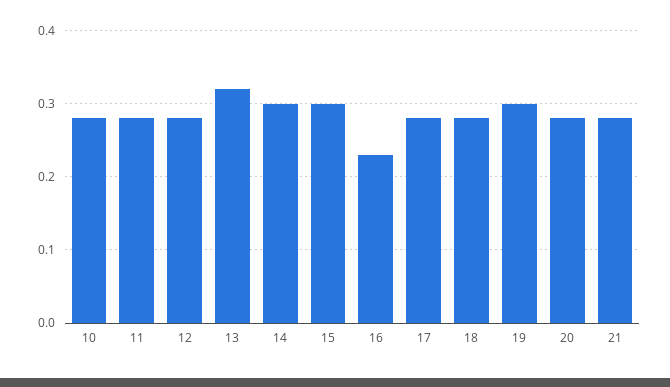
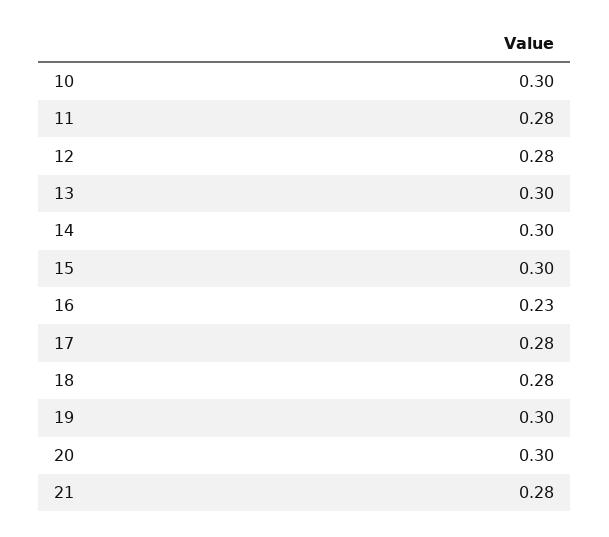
  {
-   "10": 0.28,
+   "10": 0.3,
    "11": 0.28,
    "12": 0.28,
-   "13": 0.32,
+   "13": 0.3,
    "14": 0.3,
    "15": 0.3,
    "16": 0.23,
    "17": 0.28,
    "18": 0.28,
    "19": 0.3,
-   "20": 0.28,
+   "20": 0.3,
    "21": 0.28
  }

